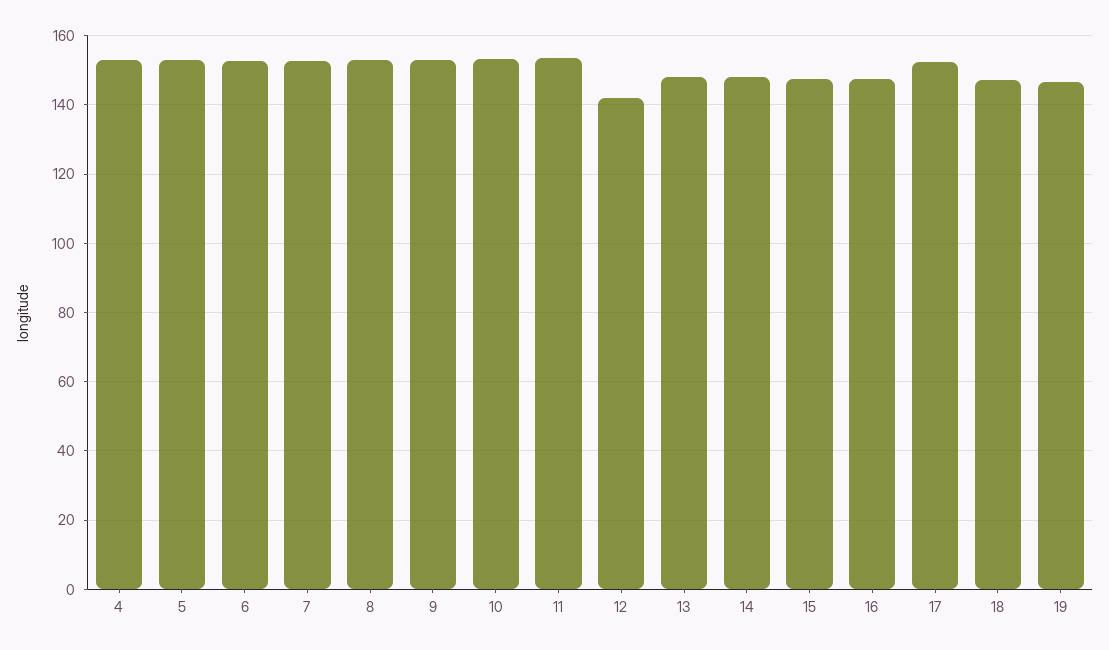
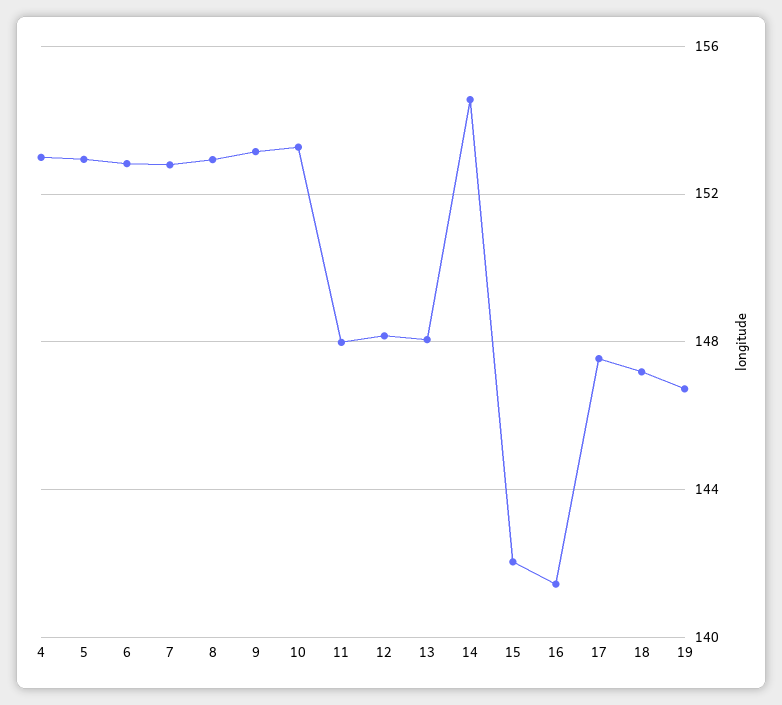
  {
    "4": 153,
    "5": 153,
    "6": 153,
    "7": 153,
    "8": 153,
    "9": 153,
    "10": 153.5,
-   "11": 154,
+   "11": 148,
-   "12": 142,
+   "12": 148,
    "13": 148,
-   "14": 148,
+   "14": 154.5,
-   "15": 148,
+   "15": 142,
-   "16": 148,
+   "16": 141.5,
-   "17": 152,
+   "17": 147.5,
    "18": 147,
    "19": 146.5
  }

